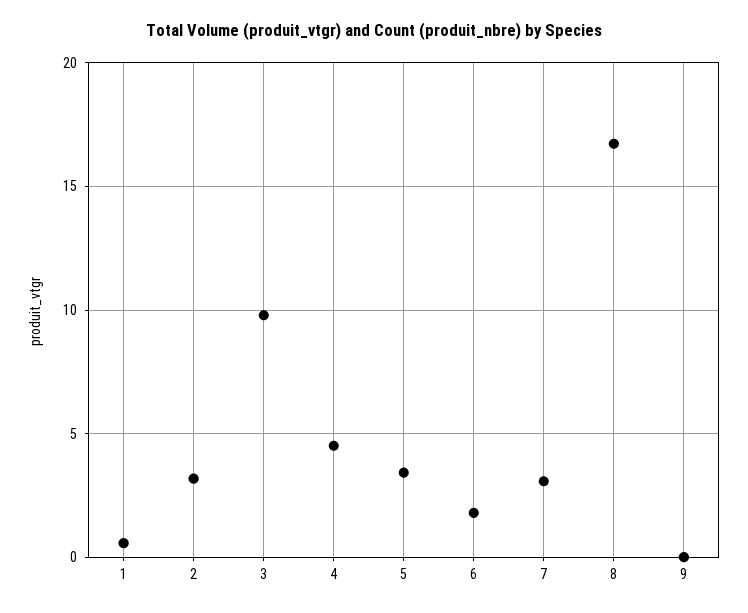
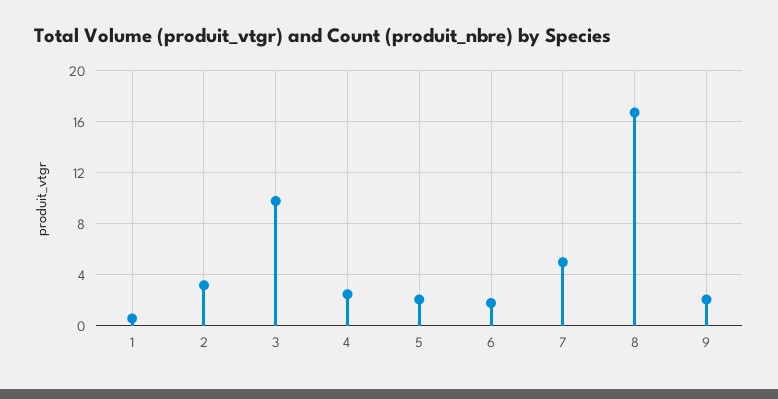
  {
    "1": 0.5,
    "2": 3,
    "3": 10,
-   "4": 4.5,
+   "4": 2.5,
-   "5": 3.5,
+   "5": 2,
    "6": 2,
-   "7": 3,
+   "7": 5,
    "8": 16.5,
-   "9": 0
+   "9": 2
  }

